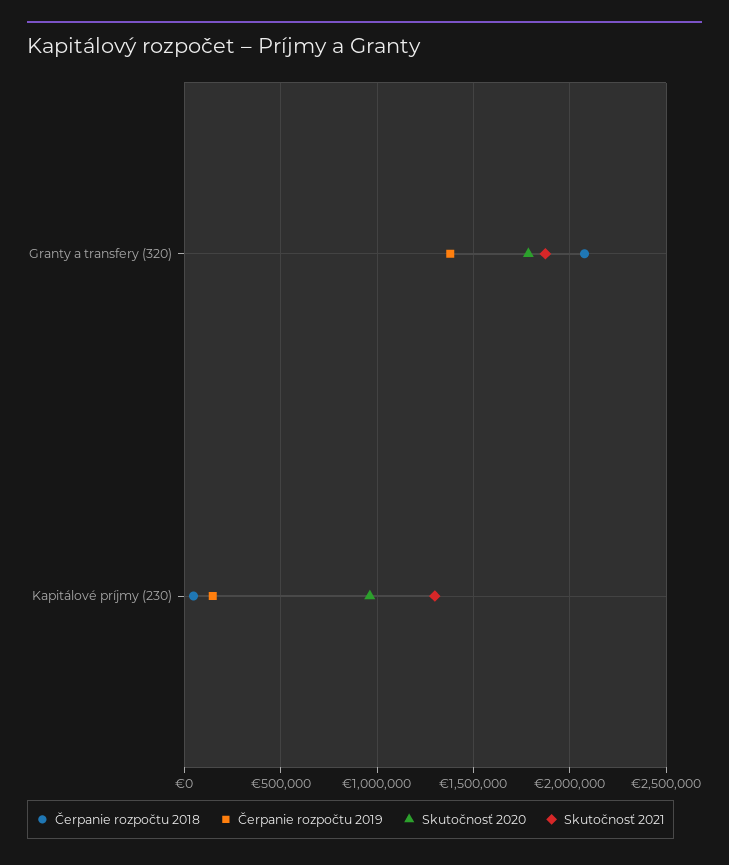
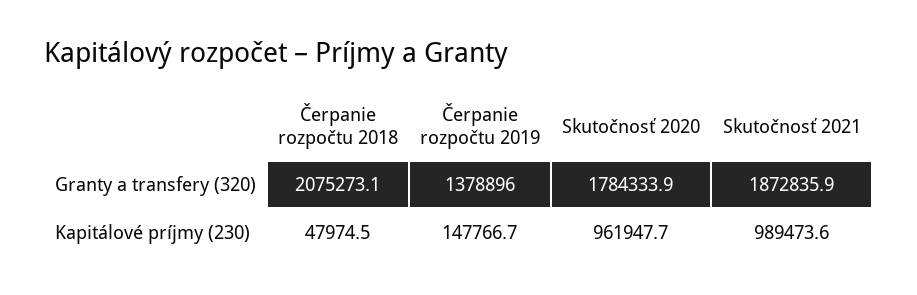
  {
    "Čerpanie rozpočtu 2018": {
      "Granty a transfery (320)": 2075273.1,
      "Kapitálové príjmy (230)": 47974.5
    },
    "Čerpanie rozpočtu 2019": {
      "Granty a transfery (320)": 1378896,
      "Kapitálové príjmy (230)": 147766.7
    },
    "Skutočnosť 2020": {
      "Granty a transfery (320)": 1784333.9,
      "Kapitálové príjmy (230)": 961947.7
    },
    "Skutočnosť 2021": {
      "Granty a transfery (320)": 1872835.9,
-     "Kapitálové príjmy (230)": 1300000
+     "Kapitálové príjmy (230)": 989473.6
    }
  }

